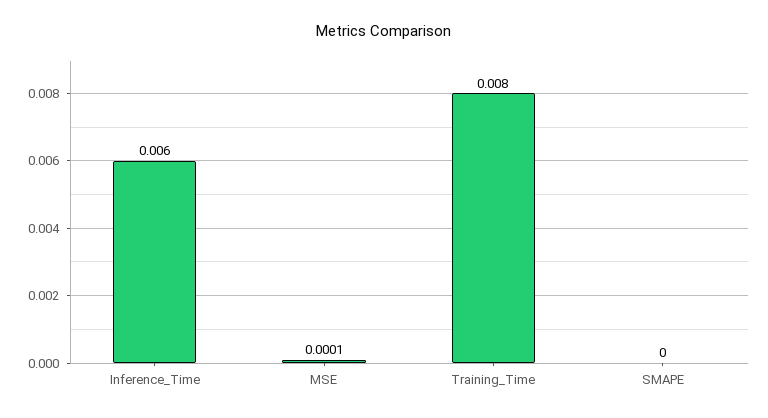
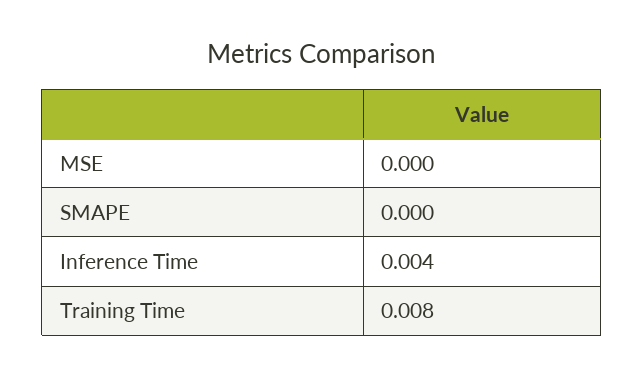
  {
-   "Inference_Time": 0.006,
+   "Inference_Time": 0.004,
-   "MSE": 0.0001,
+   "MSE": 0,
    "Training_Time": 0.008,
    "SMAPE": 0
  }

